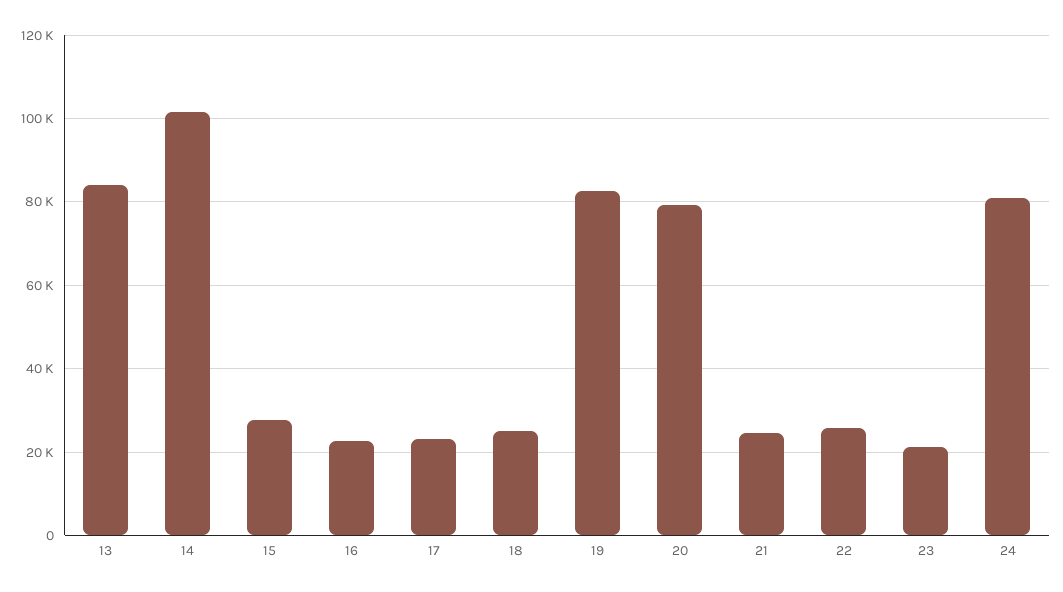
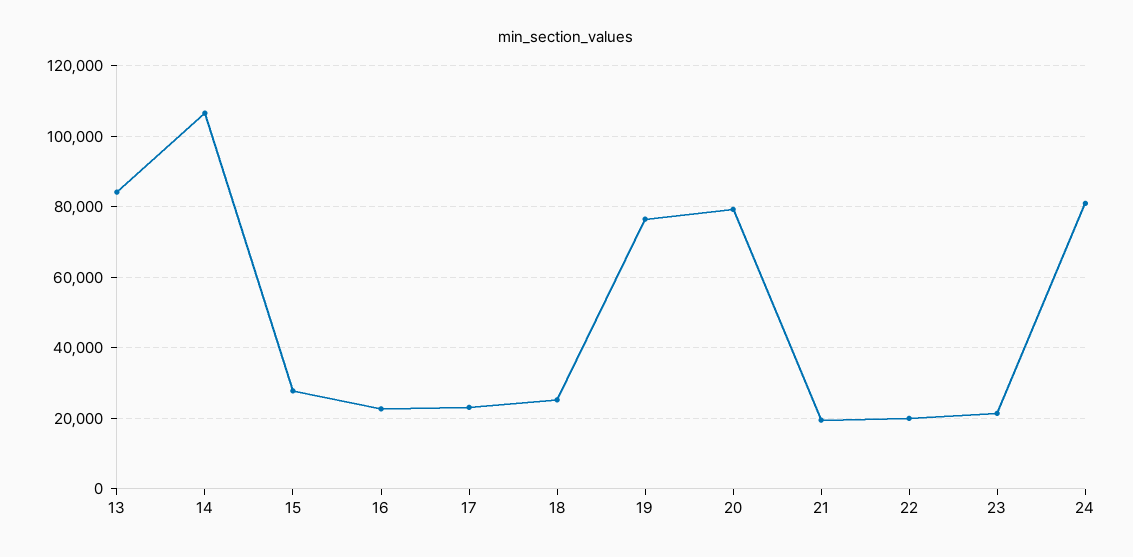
  {
    "13": 84000,
-   "14": 102000,
+   "14": 106000,
    "15": 28000,
    "16": 22000,
    "17": 24000,
    "18": 26000,
-   "19": 82000,
+   "19": 76000,
    "20": 80000,
-   "21": 24000,
+   "21": 20000,
-   "22": 26000,
+   "22": 20000,
    "23": 22000,
    "24": 80000
  }

